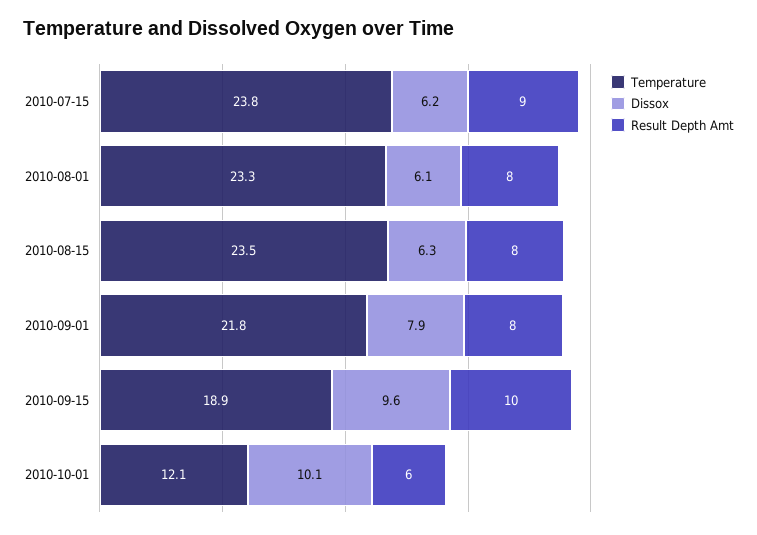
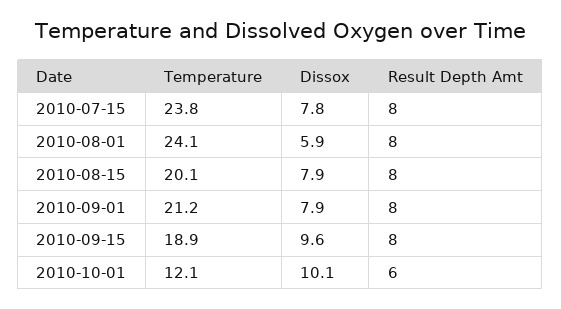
  {
    "Temperature": {
      "2010-07-15": 23.8,
-     "2010-08-01": 23.3,
+     "2010-08-01": 24.1,
-     "2010-08-15": 23.5,
+     "2010-08-15": 20.1,
-     "2010-09-01": 21.8,
+     "2010-09-01": 21.2,
      "2010-09-15": 18.9,
      "2010-10-01": 12.1
    },
    "Dissox": {
-     "2010-07-15": 6.2,
+     "2010-07-15": 7.8,
-     "2010-08-01": 6.1,
+     "2010-08-01": 5.9,
-     "2010-08-15": 6.3,
+     "2010-08-15": 7.9,
      "2010-09-01": 7.9,
      "2010-09-15": 9.6,
      "2010-10-01": 10.1
    },
    "Result Depth Amt": {
-     "2010-07-15": 9,
+     "2010-07-15": 8,
      "2010-08-01": 8,
      "2010-08-15": 8,
      "2010-09-01": 8,
-     "2010-09-15": 10,
+     "2010-09-15": 8,
      "2010-10-01": 6
    }
  }

